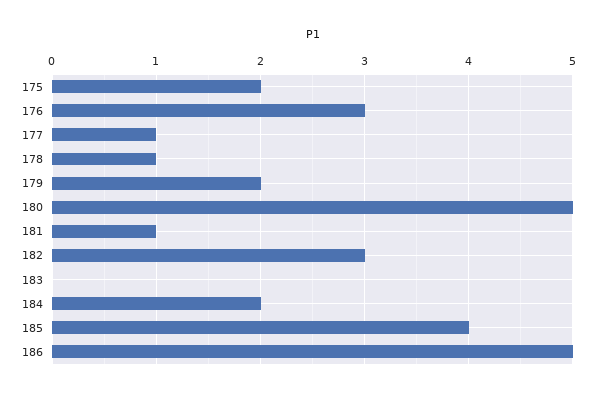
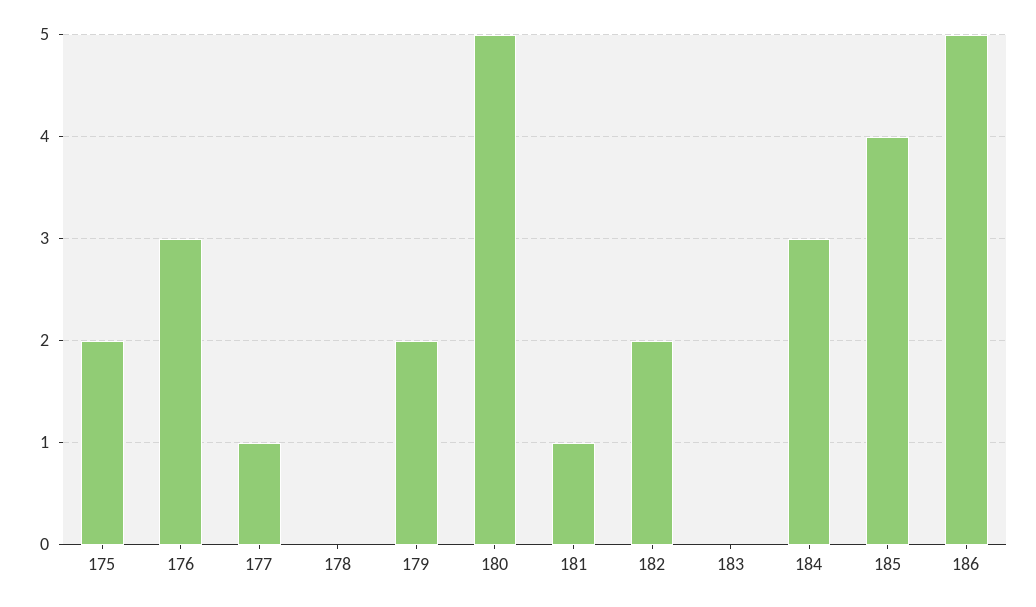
  {
    "175": 2,
    "176": 3,
    "177": 1,
-   "178": 1,
+   "178": 0,
    "179": 2,
    "180": 5,
    "181": 1,
-   "182": 3,
+   "182": 2,
    "183": 0,
-   "184": 2,
+   "184": 3,
    "185": 4,
    "186": 5
  }

